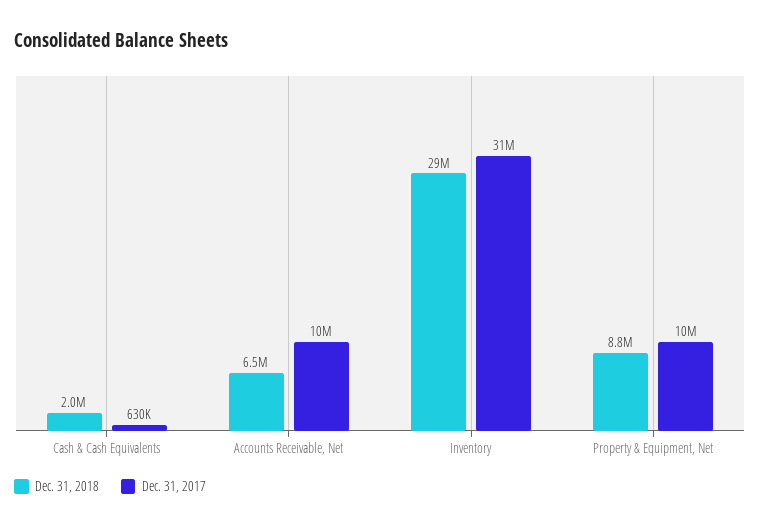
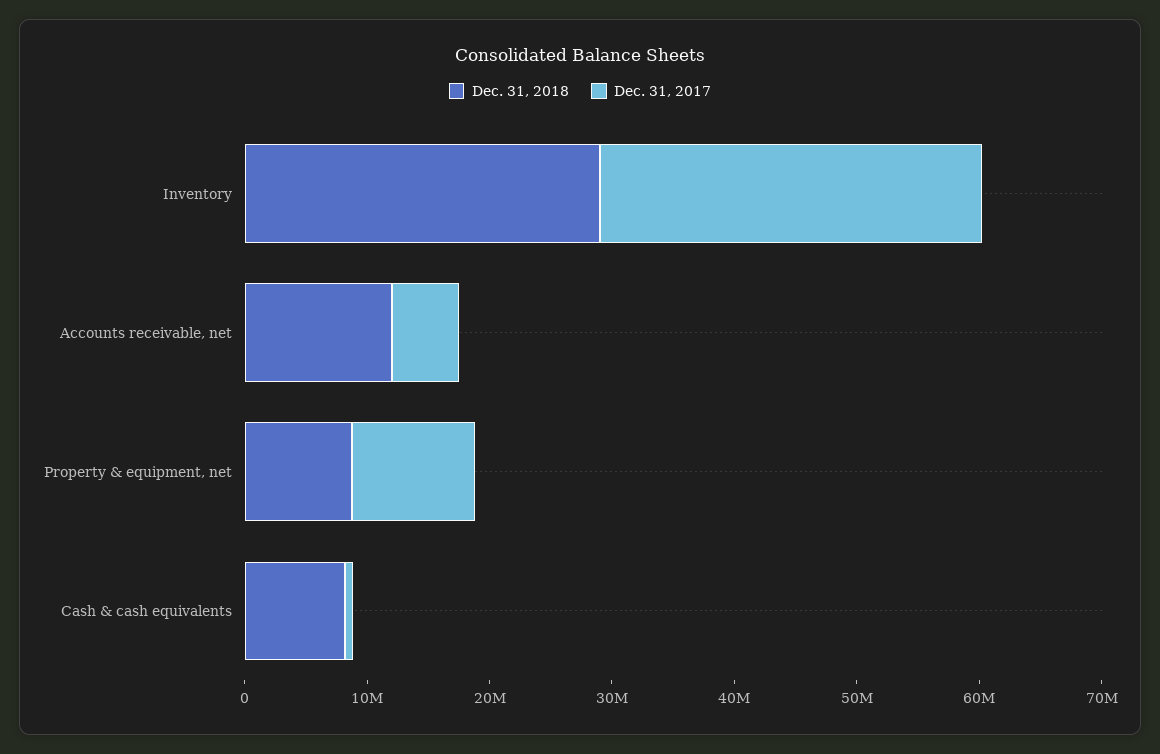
  {
    "Dec. 31, 2018": {
-     "Cash & Cash Equivalents": 2000000,
+     "Cash & Cash Equivalents": 8000000,
-     "Accounts Receivable, Net": 6500000,
+     "Accounts Receivable, Net": 12000000,
      "Inventory": 29000000,
      "Property & Equipment, Net": 8800000
    },
    "Dec. 31, 2017": {
      "Cash & Cash Equivalents": 630000,
-     "Accounts Receivable, Net": 10000000,
+     "Accounts Receivable, Net": 6000000,
      "Inventory": 31000000,
      "Property & Equipment, Net": 10000000
    }
  }

